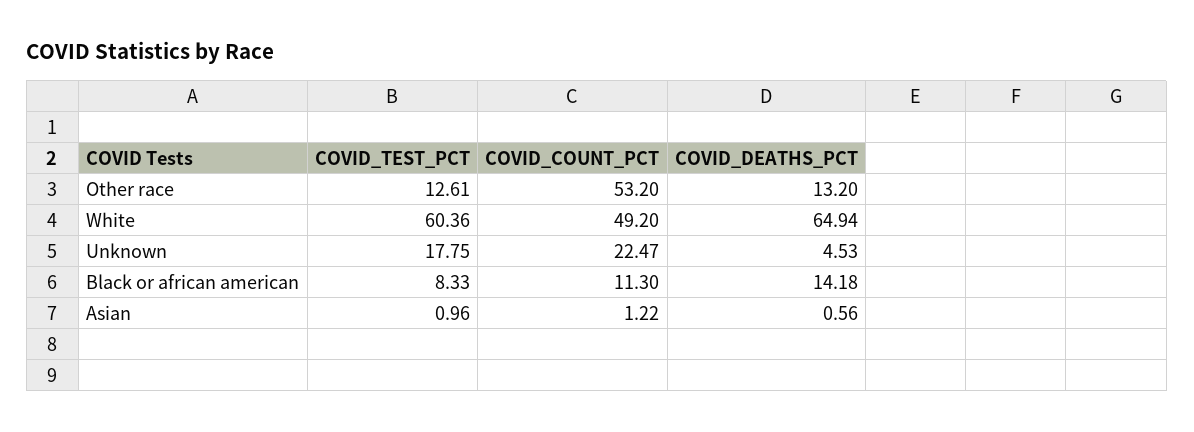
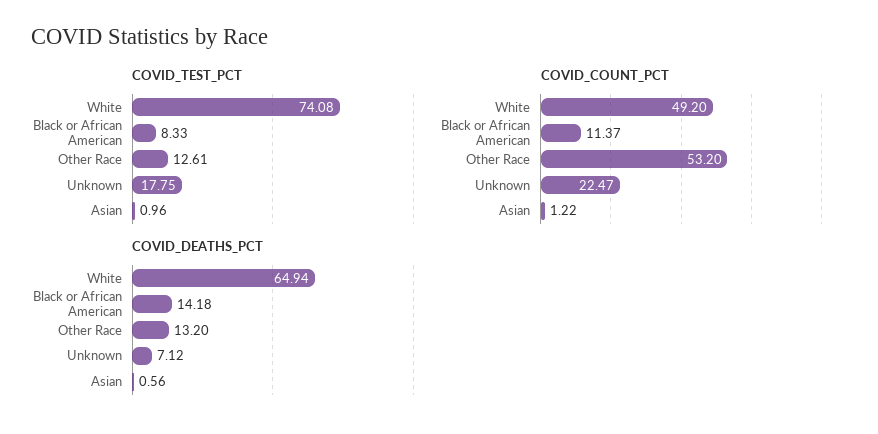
  {
    "COVID_TEST_PCT": {
      "Other race": 12.61,
-     "White": 60.36,
+     "White": 74.08,
      "Unknown": 17.75,
      "Black or african american": 8.33,
      "Asian": 0.96
    },
    "COVID_COUNT_PCT": {
      "Other race": 53.2,
      "White": 49.2,
      "Unknown": 22.47,
-     "Black or african american": 11.3,
+     "Black or african american": 11.37,
      "Asian": 1.22
    },
    "COVID_DEATHS_PCT": {
      "Other race": 13.2,
      "White": 64.94,
-     "Unknown": 4.53,
+     "Unknown": 7.12,
      "Black or african american": 14.18,
      "Asian": 0.56
    }
  }

